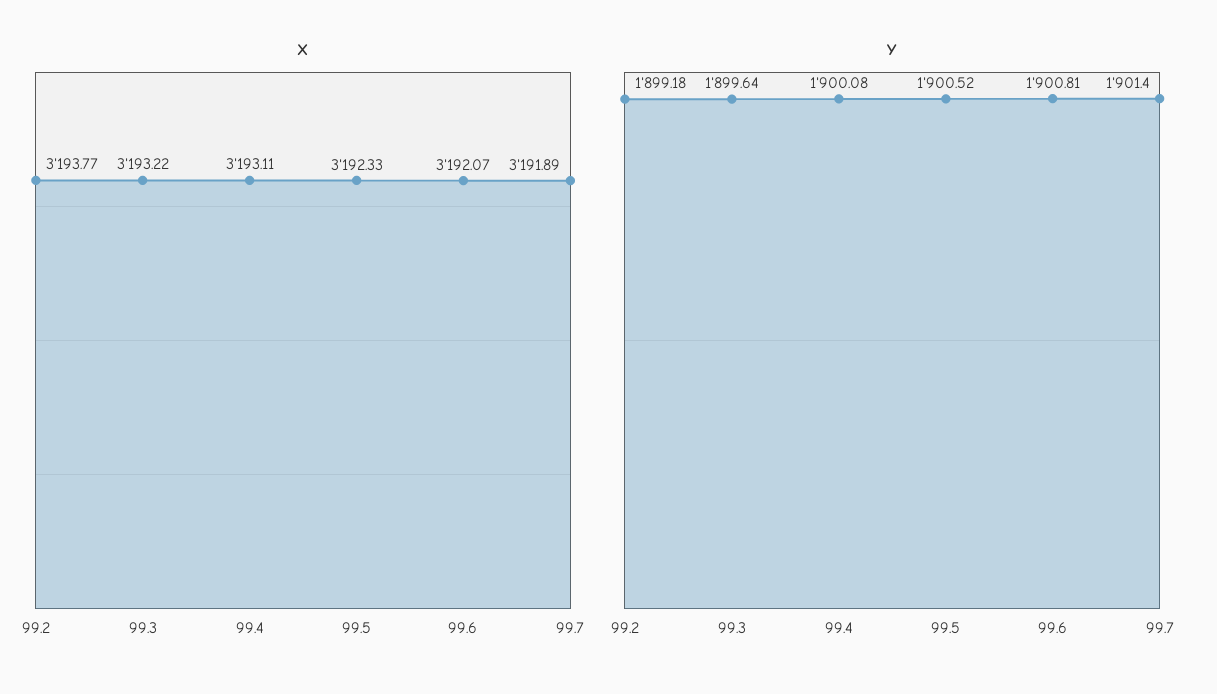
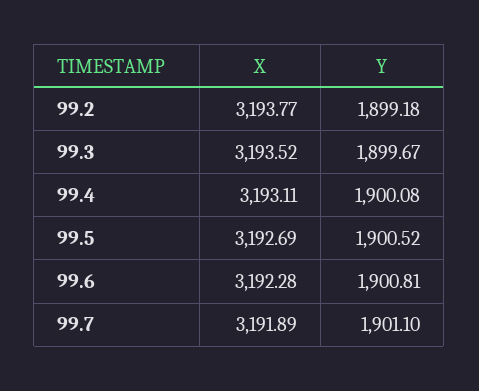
  {
    "X": {
      "99.2": 3193.77,
-     "99.3": 3193.22,
+     "99.3": 3193.52,
      "99.4": 3193.11,
-     "99.5": 3192.33,
+     "99.5": 3192.69,
-     "99.6": 3192.07,
+     "99.6": 3192.28,
      "99.7": 3191.89
    },
    "Y": {
      "99.2": 1899.18,
-     "99.3": 1899.64,
+     "99.3": 1899.67,
      "99.4": 1900.08,
      "99.5": 1900.52,
      "99.6": 1900.81,
-     "99.7": 1901.4
+     "99.7": 1901.1
    }
  }

